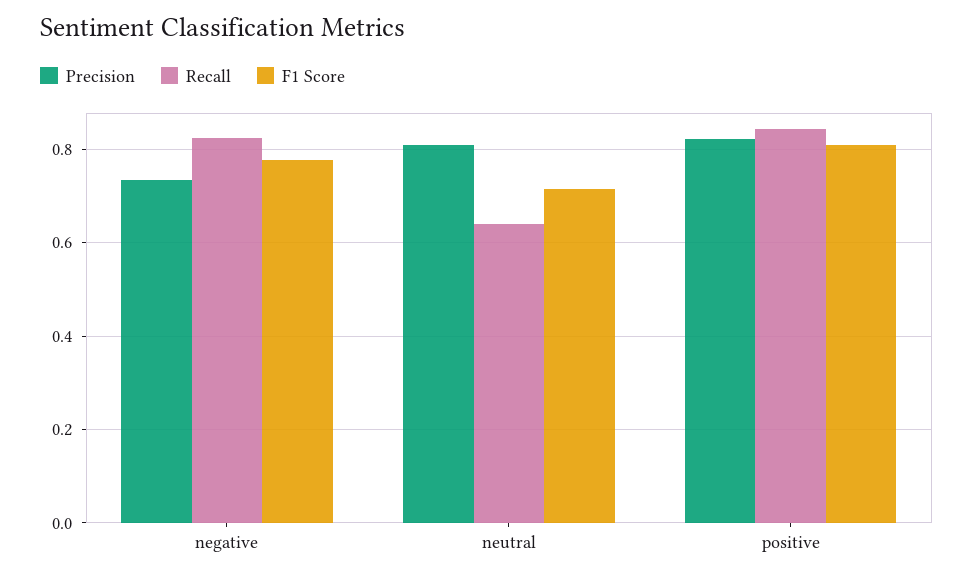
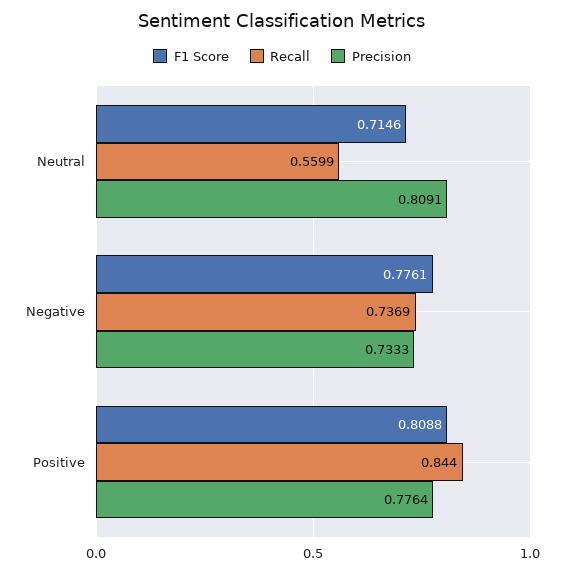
  {
    "Precision": {
      "negative": 0.7333,
      "neutral": 0.8091,
-     "positive": 0.82
+     "positive": 0.7764
    },
    "Recall": {
-     "negative": 0.82,
+     "negative": 0.7369,
-     "neutral": 0.64,
+     "neutral": 0.5599,
      "positive": 0.844
    },
    "F1 Score": {
      "negative": 0.7761,
      "neutral": 0.7146,
      "positive": 0.8088
    }
  }

